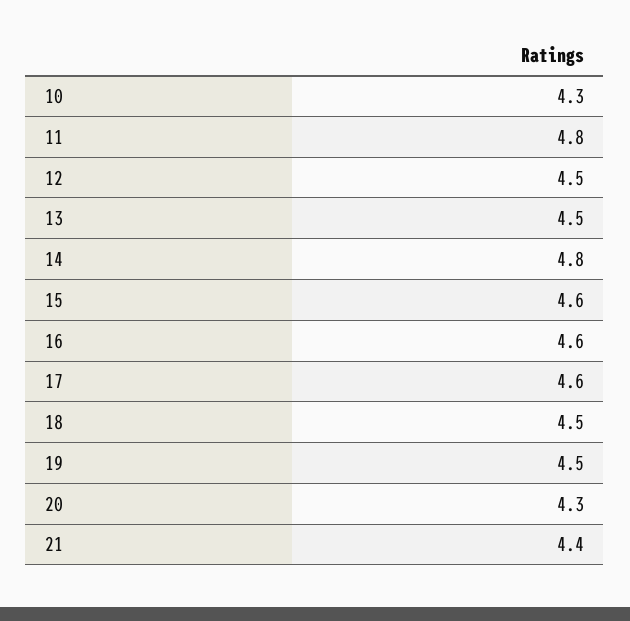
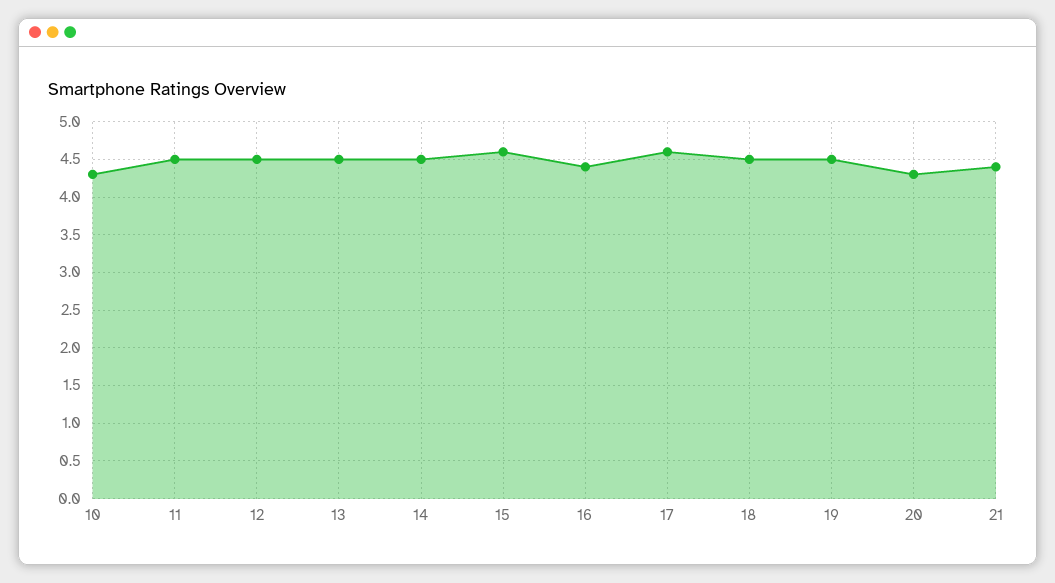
  {
    "10": 4.3,
-   "11": 4.8,
+   "11": 4.5,
    "12": 4.5,
    "13": 4.5,
-   "14": 4.8,
+   "14": 4.5,
    "15": 4.6,
-   "16": 4.6,
+   "16": 4.4,
    "17": 4.6,
    "18": 4.5,
    "19": 4.5,
    "20": 4.3,
    "21": 4.4
  }

